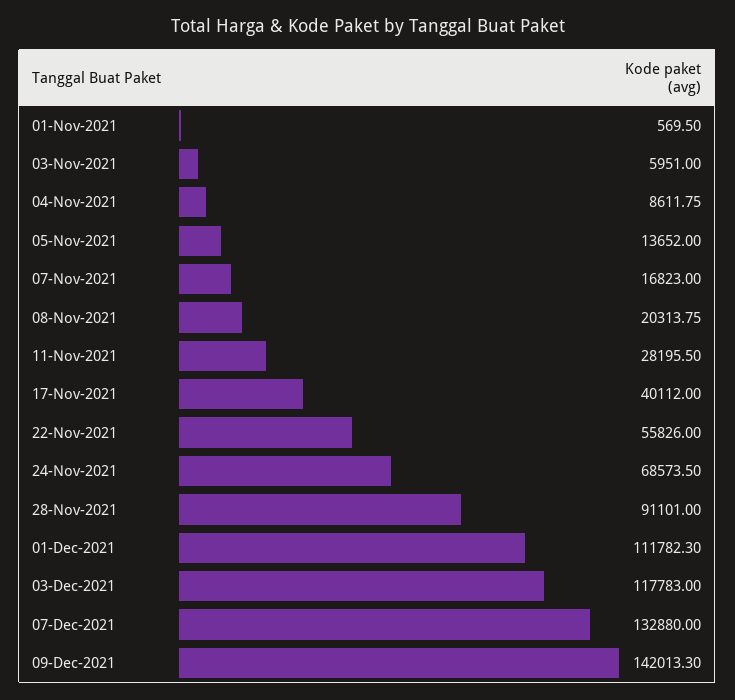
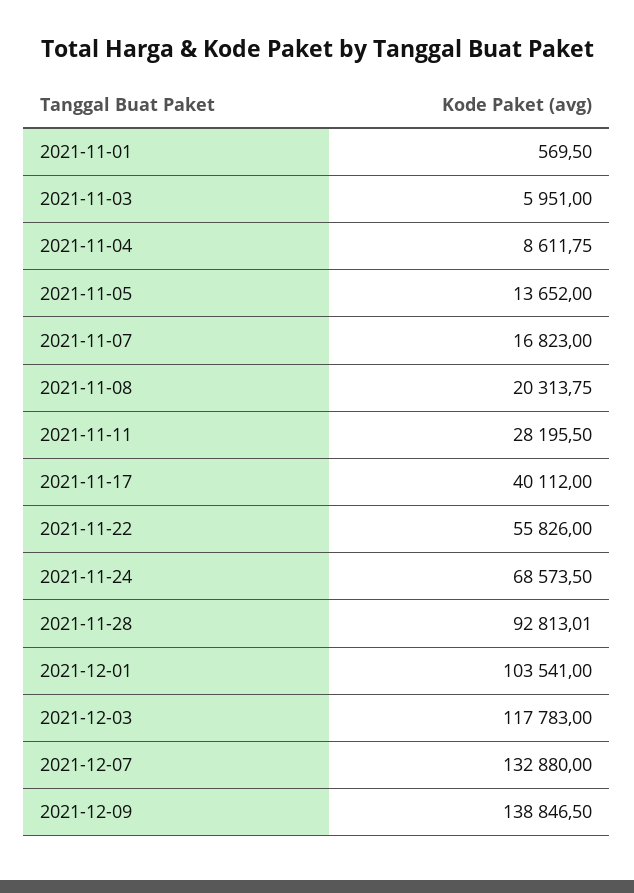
  {
    "01-Nov-2021": 569.5,
    "03-Nov-2021": 5951,
    "04-Nov-2021": 8611.75,
    "05-Nov-2021": 13652,
    "07-Nov-2021": 16823,
    "08-Nov-2021": 20313.75,
    "11-Nov-2021": 28195.5,
    "17-Nov-2021": 40112,
    "22-Nov-2021": 55826,
    "24-Nov-2021": 68573.5,
-   "28-Nov-2021": 91101,
+   "28-Nov-2021": 92813.01,
-   "01-Dec-2021": 111782.3,
+   "01-Dec-2021": 103541,
    "03-Dec-2021": 117783,
    "07-Dec-2021": 132880,
-   "09-Dec-2021": 142013.3
+   "09-Dec-2021": 138846.5
  }

